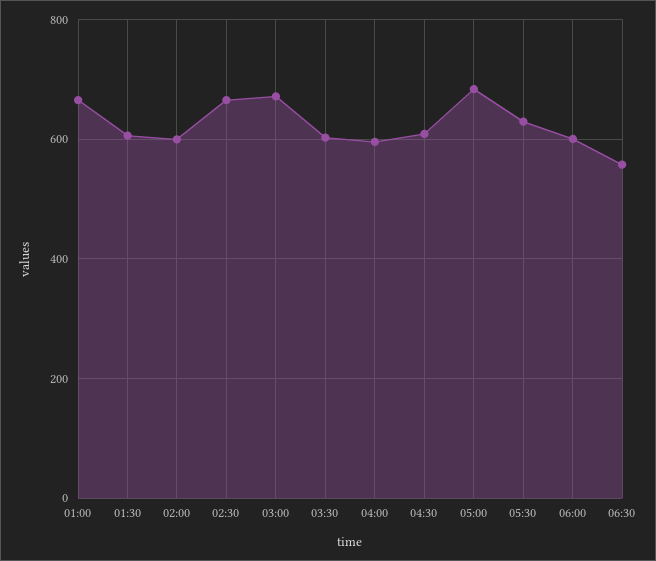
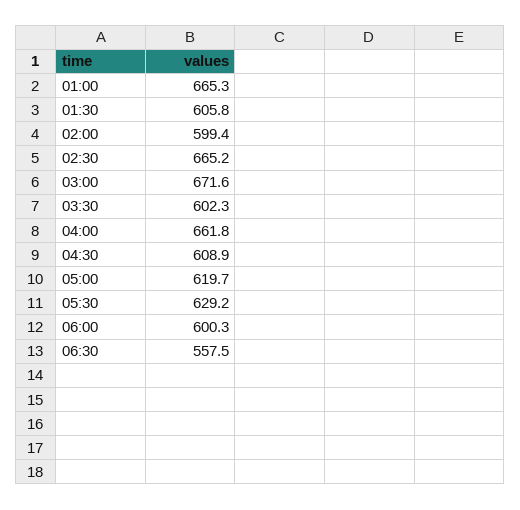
  {
    "01:00": 665.3,
    "01:30": 605.8,
    "02:00": 599.4,
    "02:30": 665.2,
    "03:00": 671.6,
    "03:30": 602.3,
-   "04:00": 600,
+   "04:00": 661.8,
    "04:30": 608.9,
-   "05:00": 680,
+   "05:00": 619.7,
    "05:30": 629.2,
    "06:00": 600.3,
    "06:30": 557.5
  }

